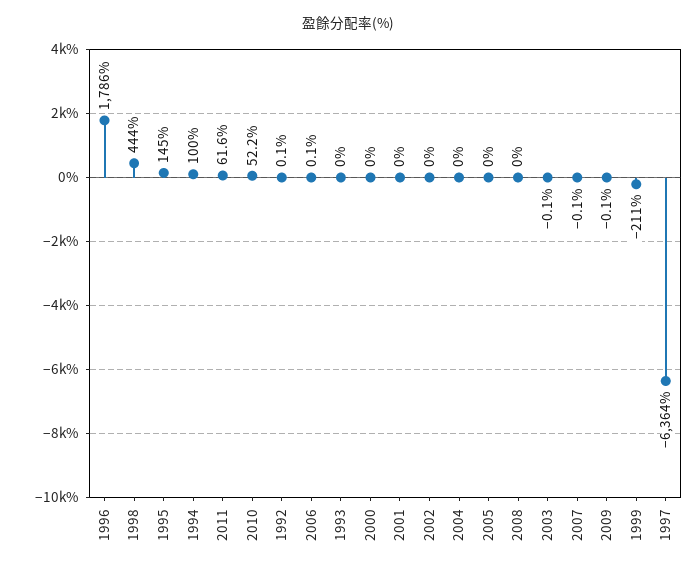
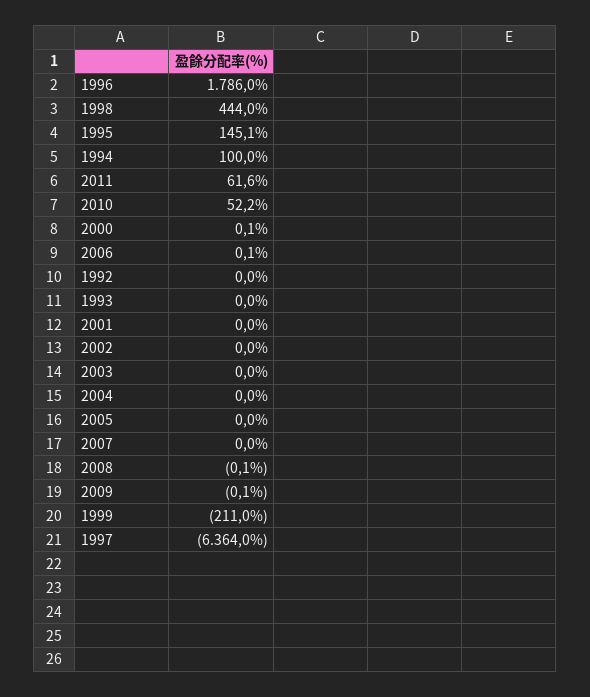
  {
    "1996": 1786,
    "1998": 444,
-   "1995": 145,
+   "1995": 145.1,
    "1994": 100,
    "2011": 61.6,
    "2010": 52.2,
-   "1992": 0.1,
+   "1992": 0,
    "2006": 0.1,
    "1993": 0,
-   "2000": 0,
+   "2000": 0.1,
    "2001": 0,
    "2002": 0,
    "2004": 0,
    "2005": 0,
-   "2008": 0,
+   "2008": -0.1,
-   "2003": -0.1,
+   "2003": 0,
-   "2007": -0.1,
+   "2007": 0,
    "2009": -0.1,
    "1999": -211,
    "1997": -6364
  }

